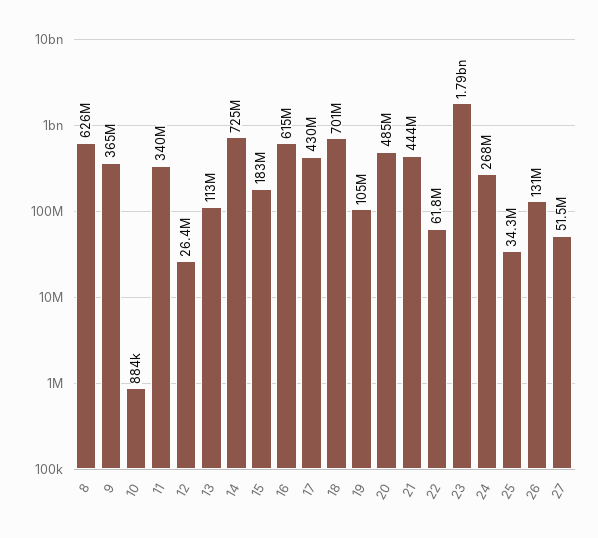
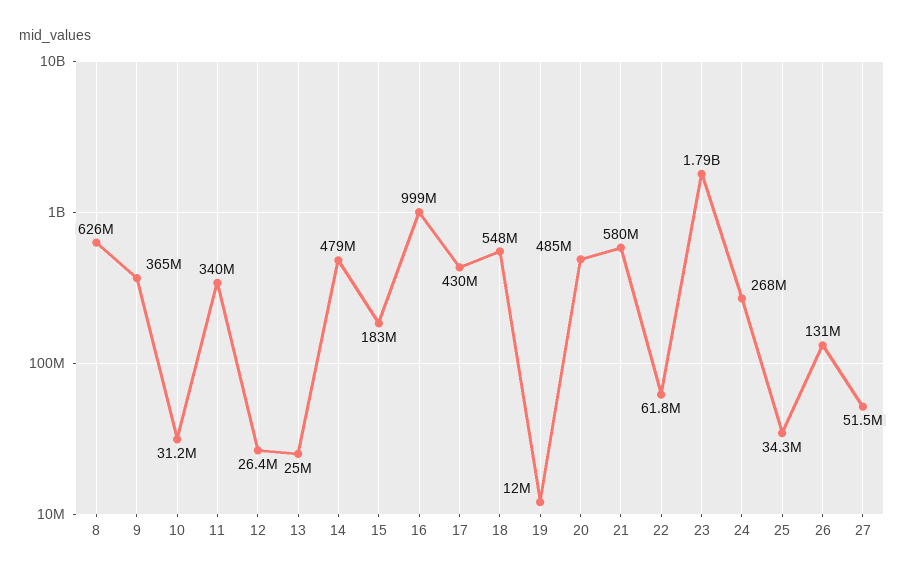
  {
    "8": 626000000,
    "9": 365000000,
-   "10": 884000,
+   "10": 31200000,
    "11": 340000000,
    "12": 26400000,
-   "13": 113000000,
+   "13": 25000000,
-   "14": 725000000,
+   "14": 479000000,
    "15": 183000000,
-   "16": 615000000,
+   "16": 999000000,
    "17": 430000000,
-   "18": 701000000,
+   "18": 548000000,
-   "19": 105000000,
+   "19": 12000000,
    "20": 485000000,
-   "21": 444000000,
+   "21": 580000000,
    "22": 61800000,
    "23": 1790000000,
    "24": 268000000,
    "25": 34300000,
    "26": 131000000,
    "27": 51500000
  }

